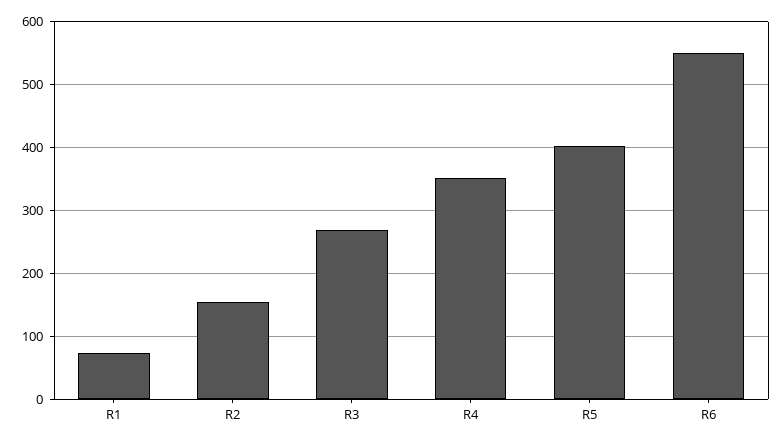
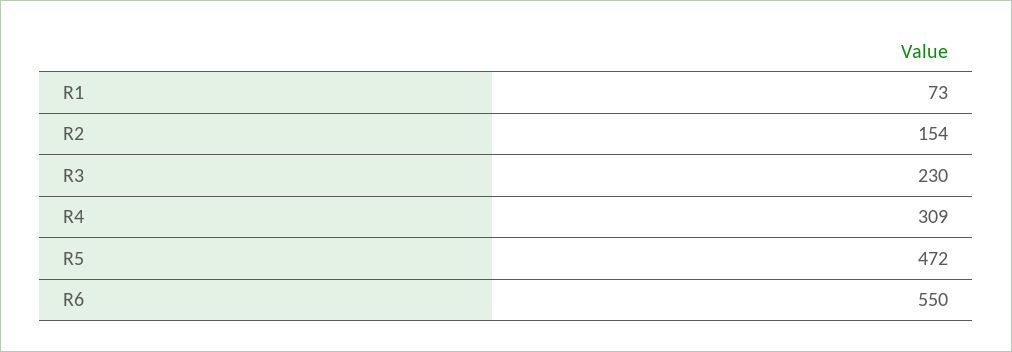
  {
    "R1": 73,
    "R2": 154,
-   "R3": 270,
+   "R3": 230,
-   "R4": 350,
+   "R4": 309,
-   "R5": 400,
+   "R5": 472,
    "R6": 550
  }

